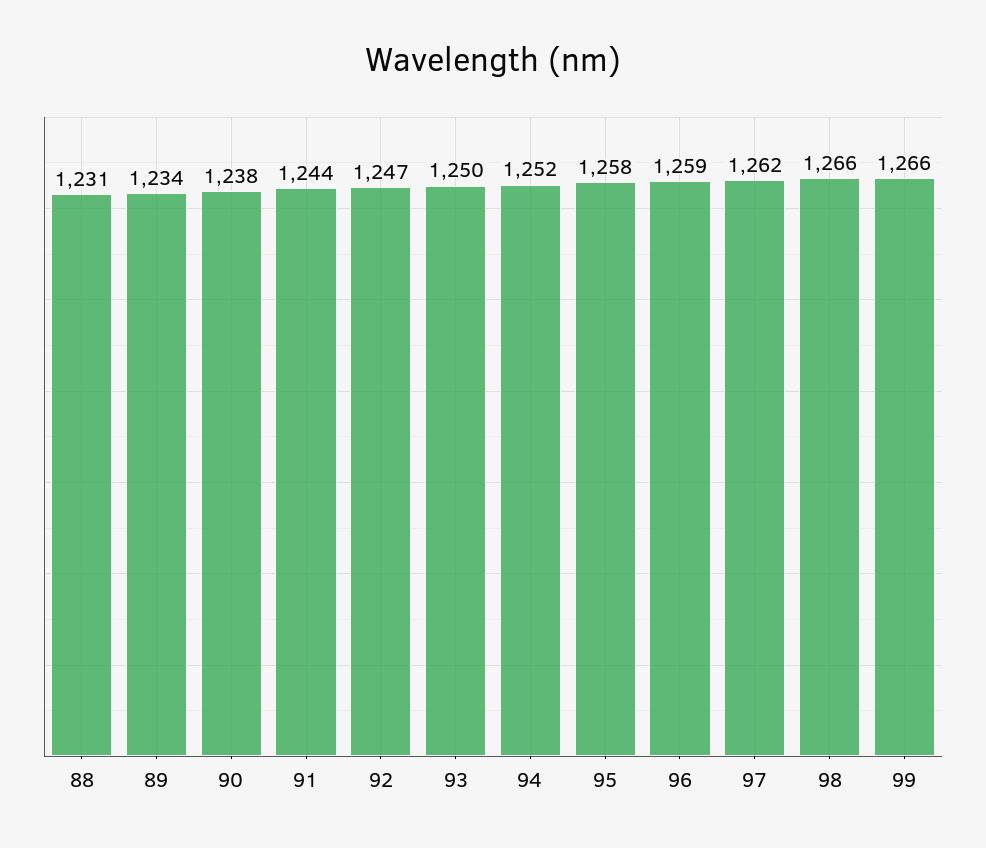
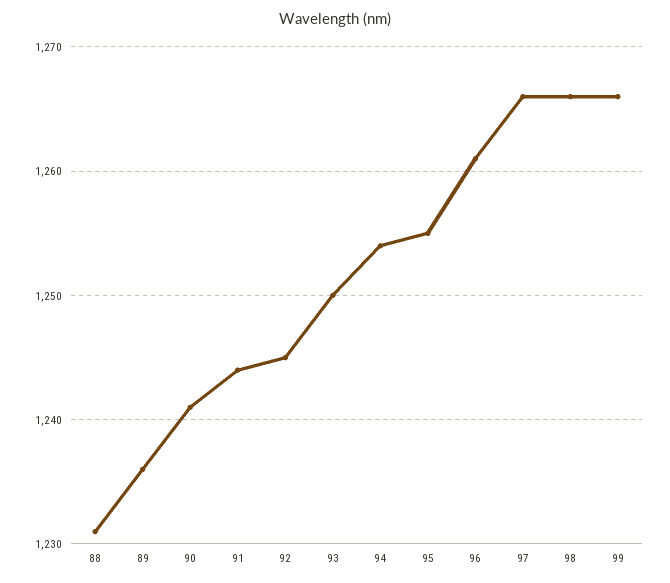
  {
    "88": 1231,
-   "89": 1234,
+   "89": 1236,
-   "90": 1238,
+   "90": 1241,
    "91": 1244,
-   "92": 1247,
+   "92": 1245,
    "93": 1250,
-   "94": 1252,
+   "94": 1254,
-   "95": 1258,
+   "95": 1255,
-   "96": 1259,
+   "96": 1261,
-   "97": 1262,
+   "97": 1266,
    "98": 1266,
    "99": 1266
  }

